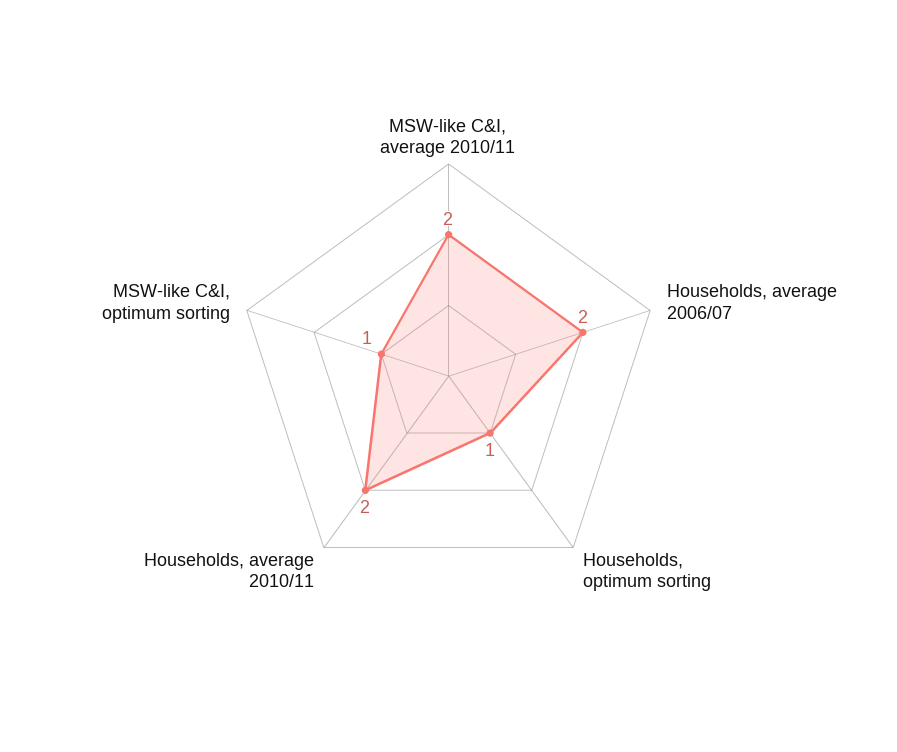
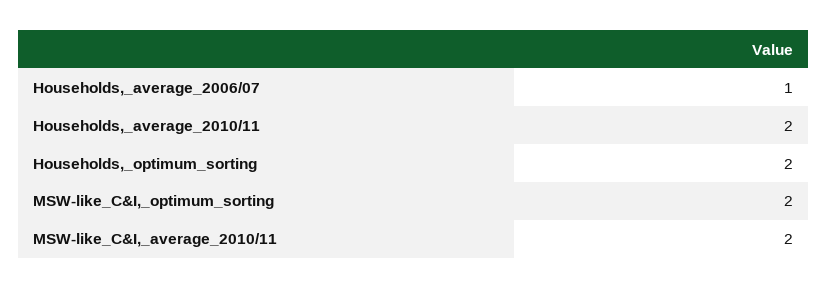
  {
    "MSW-like C&I, average 2010/11": 2,
-   "Households, average 2006/07": 2,
+   "Households, average 2006/07": 1,
-   "Households, optimum sorting": 1,
+   "Households, optimum sorting": 2,
    "Households, average 2010/11": 2,
-   "MSW-like C&I, optimum sorting": 1
+   "MSW-like C&I, optimum sorting": 2
  }

